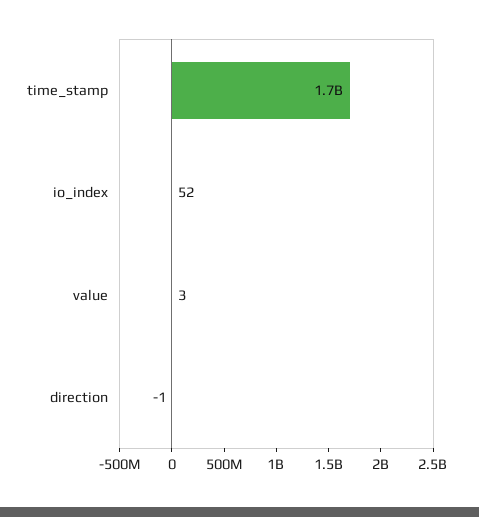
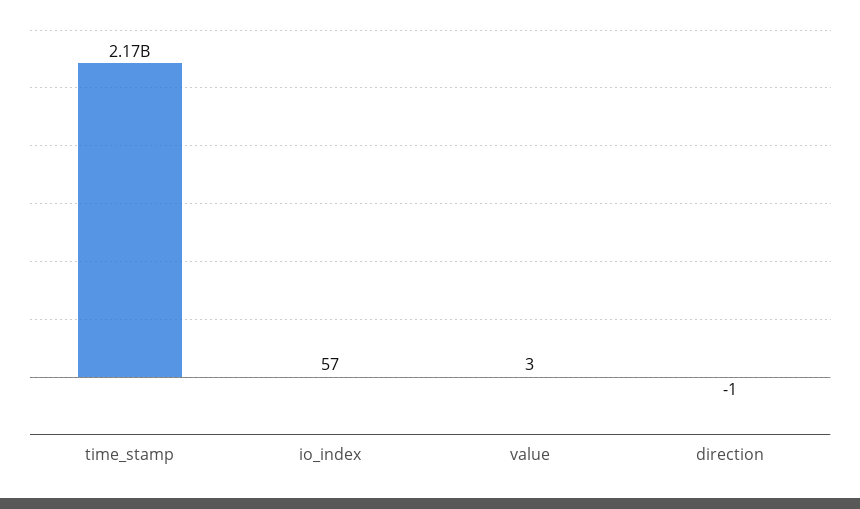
  {
-   "time_stamp": 1700000000,
+   "time_stamp": 2170000000,
-   "io_index": 52,
+   "io_index": 57,
    "value": 3,
    "direction": -1
  }

